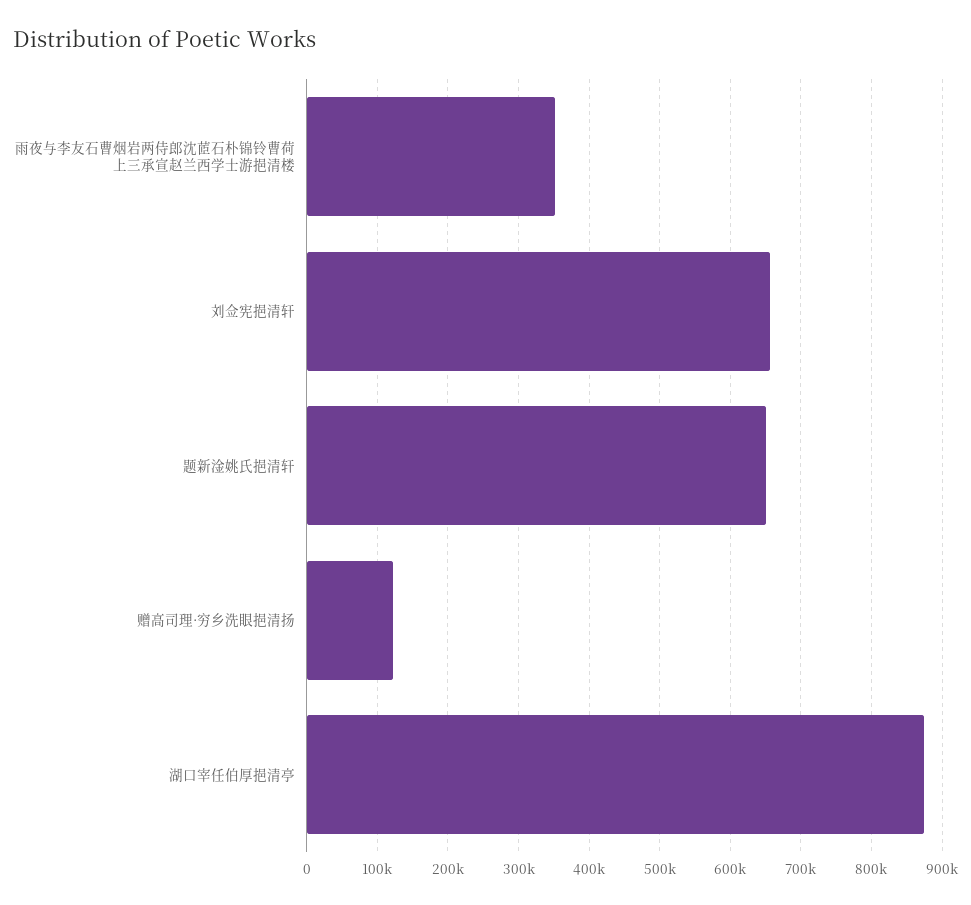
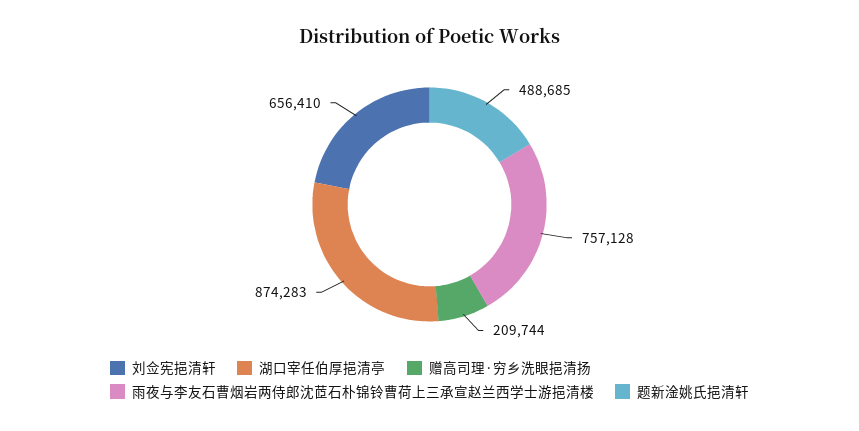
  {
-   "雨夜与李友石曹烟岩两侍郎沈茝石朴锦铃曹荷上三承宣赵兰西学士游挹清楼": 350000,
+   "雨夜与李友石曹烟岩两侍郎沈茝石朴锦铃曹荷上三承宣赵兰西学士游挹清楼": 757128,
    "刘佥宪挹清轩": 656410,
-   "题新淦姚氏挹清轩": 650000,
+   "题新淦姚氏挹清轩": 488685,
-   "赠高司理·穷乡洗眼挹清扬": 120000,
+   "赠高司理·穷乡洗眼挹清扬": 209744,
    "湖口宰任伯厚挹清亭": 874283
  }

